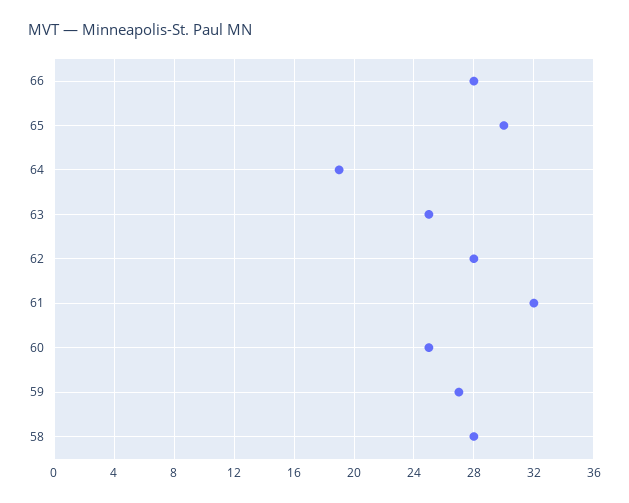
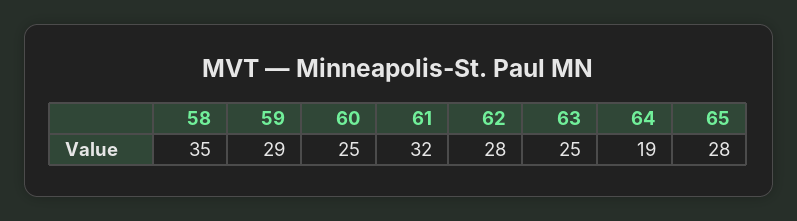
  {
-   "66": 28,
-   "65": 30,
+   "65": 28,
    "64": 19,
    "63": 25,
    "62": 28,
    "61": 32,
    "60": 25,
-   "59": 27,
+   "59": 29,
-   "58": 28
+   "58": 35
  }

